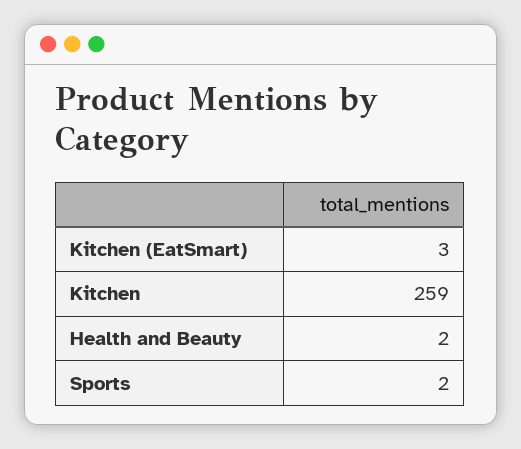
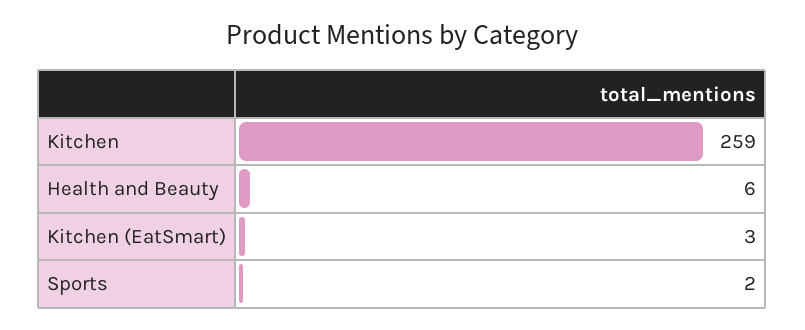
  {
    "Kitchen (EatSmart)": 3,
    "Kitchen": 259,
-   "Health and Beauty": 2,
+   "Health and Beauty": 6,
    "Sports": 2
  }

